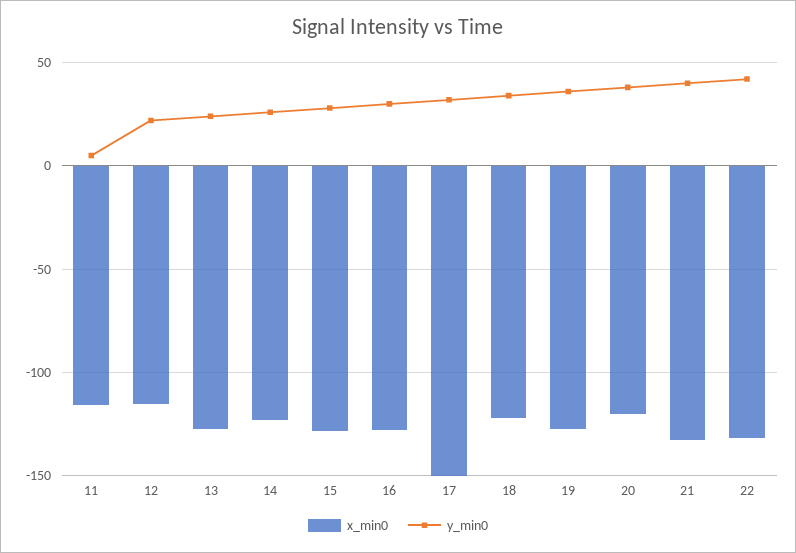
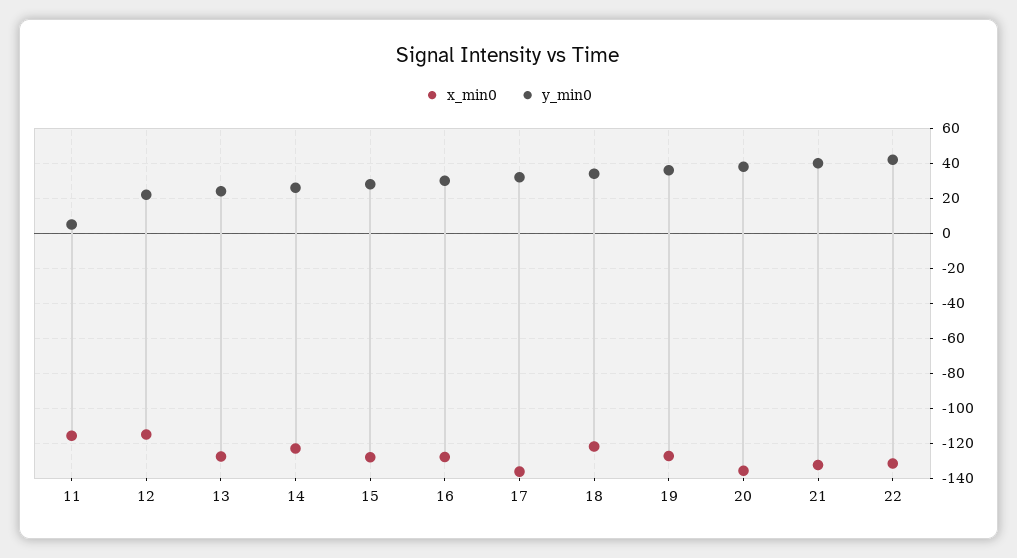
  {
    "x_min0": {
      "11": -115,
      "12": -115,
      "13": -130,
      "14": -125,
      "15": -130,
      "16": -130,
-     "17": -150,
+     "17": -135,
      "18": -120,
      "19": -125,
-     "20": -120,
+     "20": -135,
      "21": -130,
      "22": -130
    },
    "y_min0": {
      "11": 5,
      "12": 20,
      "13": 25,
      "14": 25,
      "15": 30,
      "16": 30,
      "17": 30,
      "18": 35,
      "19": 35,
      "20": 40,
      "21": 40,
      "22": 40
    }
  }

